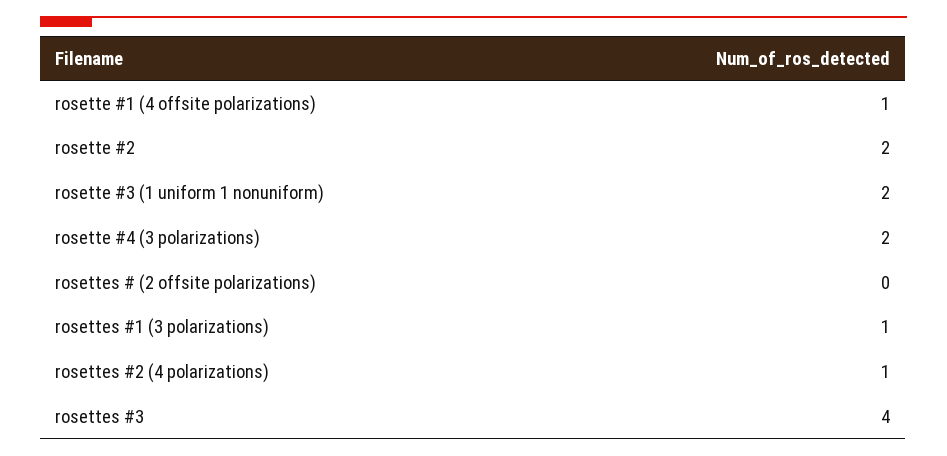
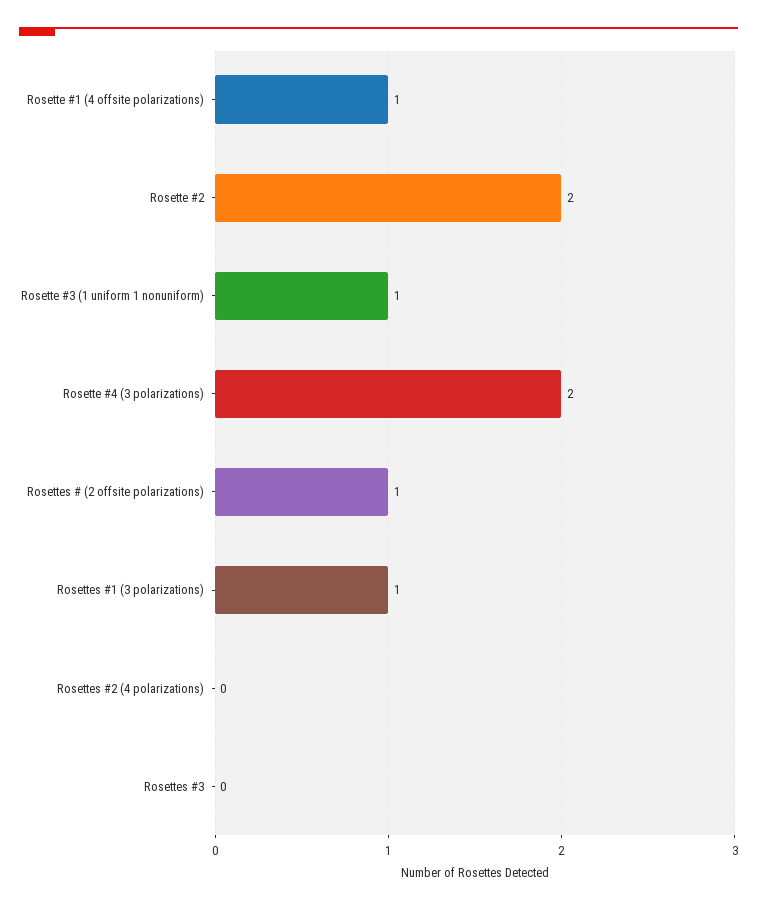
  {
    "rosette #1 (4 offsite polarizations)": 1,
    "rosette #2": 2,
-   "rosette #3 (1 uniform 1 nonuniform)": 2,
+   "rosette #3 (1 uniform 1 nonuniform)": 1,
    "rosette #4 (3 polarizations)": 2,
-   "rosettes # (2 offsite polarizations)": 0,
+   "rosettes # (2 offsite polarizations)": 1,
    "rosettes #1 (3 polarizations)": 1,
-   "rosettes #2 (4 polarizations)": 1,
+   "rosettes #2 (4 polarizations)": 0,
-   "rosettes #3": 4
+   "rosettes #3": 0
  }

